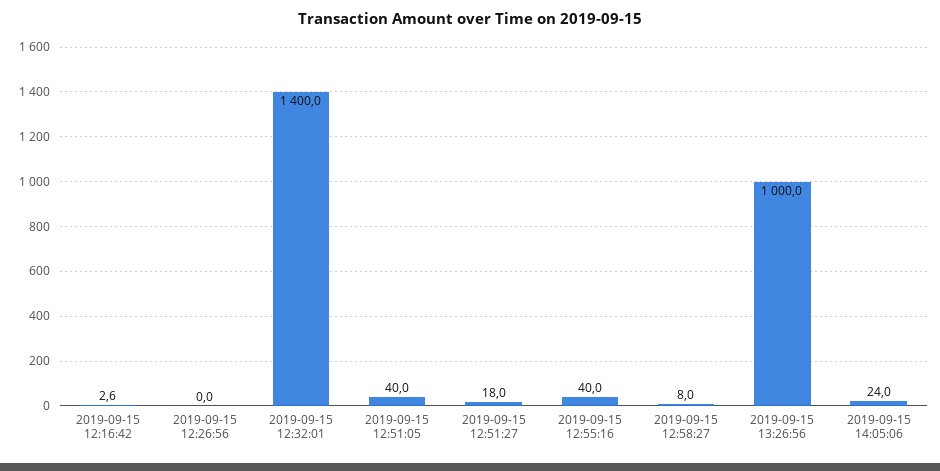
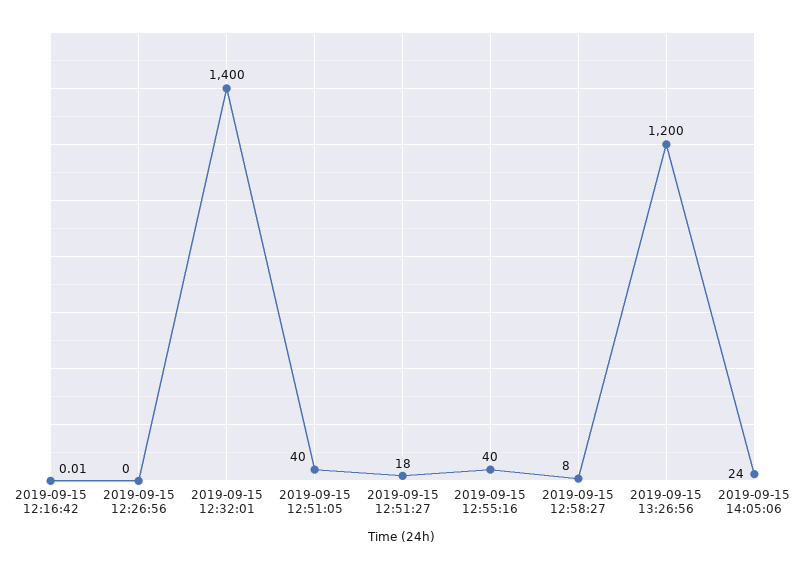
  {
-   "2019-09-15 12:16:42": 2.6,
+   "2019-09-15 12:16:42": 0.01,
    "2019-09-15 12:26:56": 0,
    "2019-09-15 12:32:01": 1400,
    "2019-09-15 12:51:05": 40,
    "2019-09-15 12:51:27": 18,
    "2019-09-15 12:55:16": 40,
    "2019-09-15 12:58:27": 8,
-   "2019-09-15 13:26:56": 1000,
+   "2019-09-15 13:26:56": 1200,
    "2019-09-15 14:05:06": 24
  }

